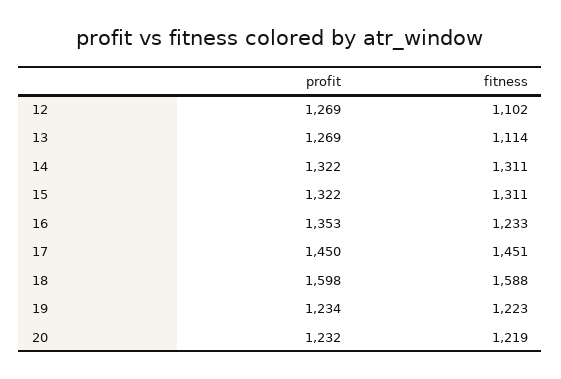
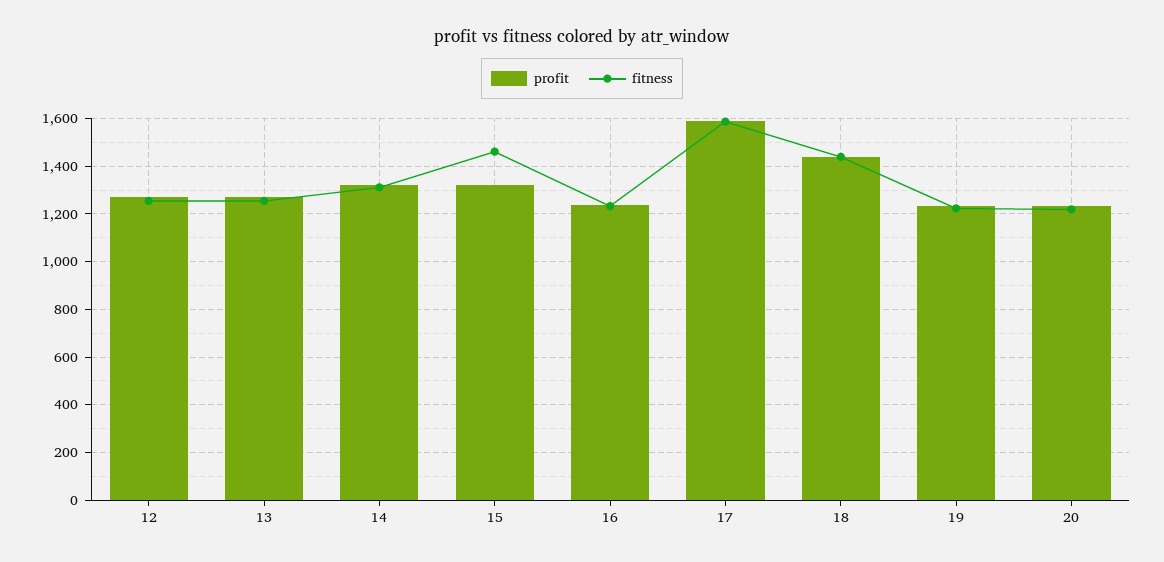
  {
    "profit": {
      "12": 1269,
      "13": 1269,
      "14": 1322,
      "15": 1322,
-     "16": 1353,
+     "16": 1250,
-     "17": 1450,
+     "17": 1600,
-     "18": 1598,
+     "18": 1450,
      "19": 1234,
      "20": 1232
    },
    "fitness": {
-     "12": 1102,
+     "12": 1250,
-     "13": 1114,
+     "13": 1250,
      "14": 1311,
-     "15": 1311,
+     "15": 1450,
      "16": 1233,
-     "17": 1451,
+     "17": 1600,
-     "18": 1588,
+     "18": 1450,
      "19": 1223,
      "20": 1219
    }
  }

